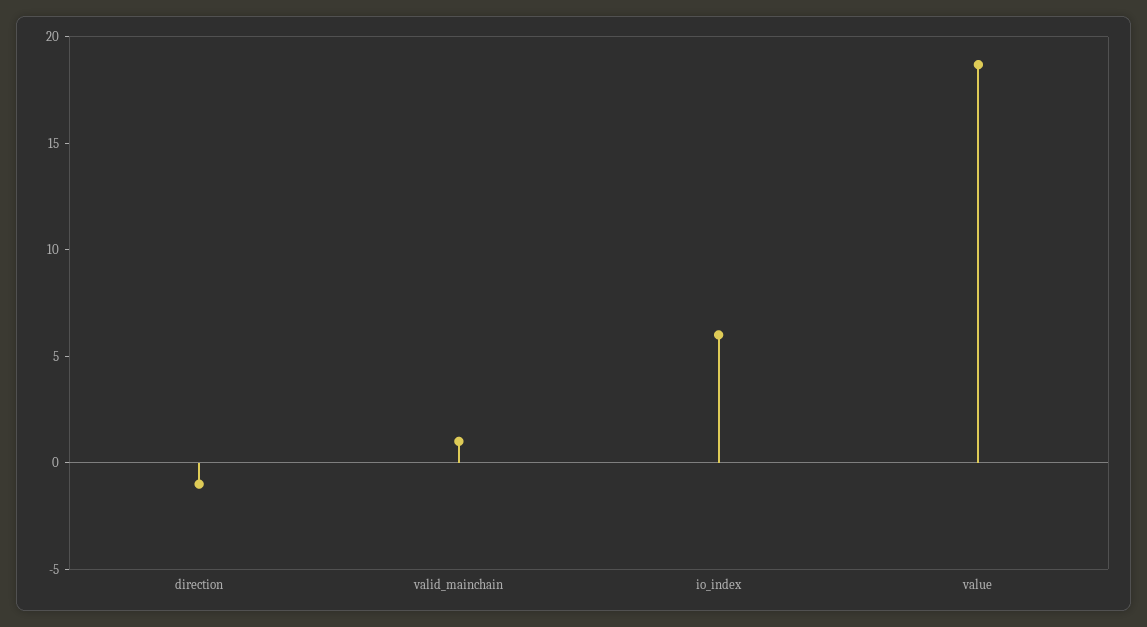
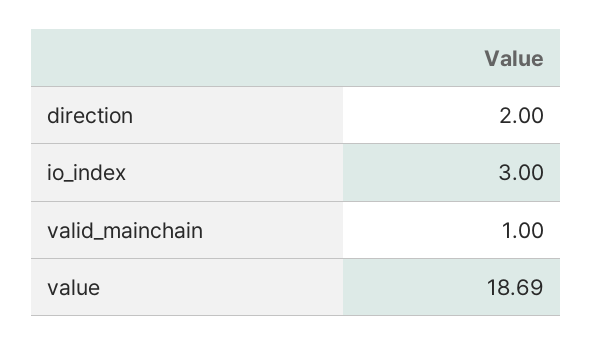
  {
-   "direction": -1,
+   "direction": 2,
    "valid_mainchain": 1,
-   "io_index": 6,
+   "io_index": 3,
    "value": 18.69
  }

